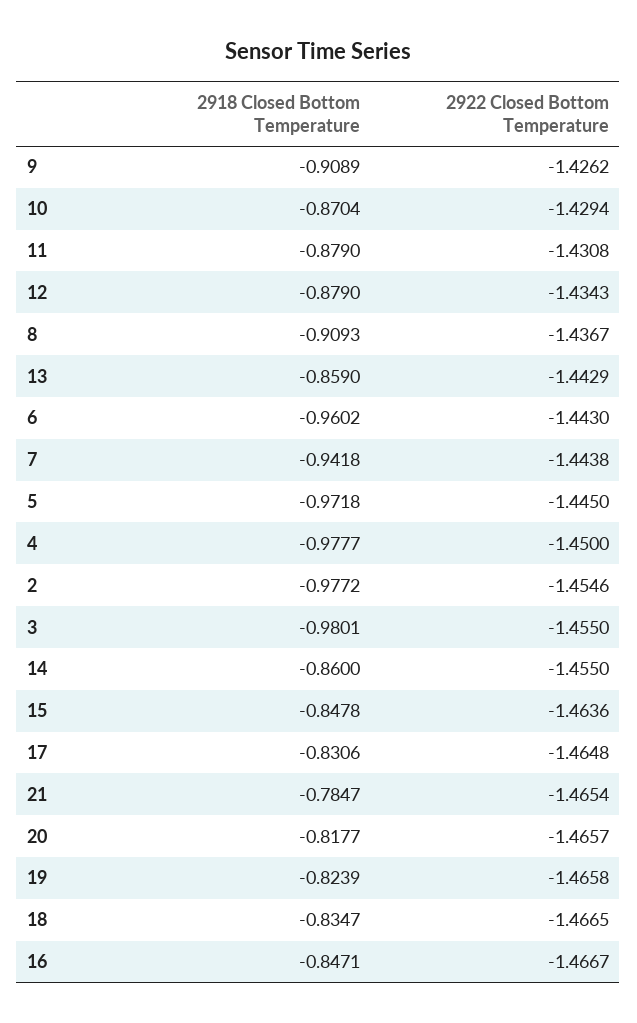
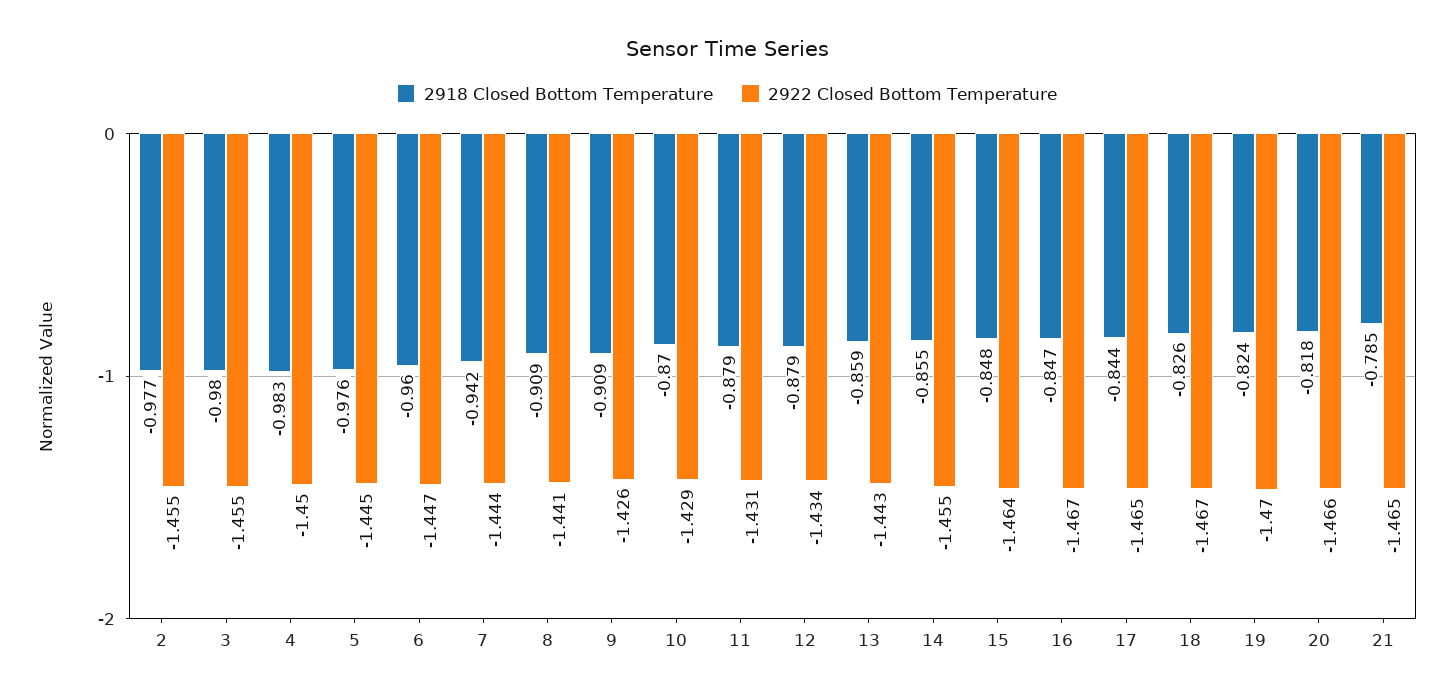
  {
    "2918 Closed Bottom Temperature": {
      "9": -0.9089,
      "10": -0.8704,
      "11": -0.879,
      "12": -0.879,
      "8": -0.9093,
      "13": -0.859,
      "6": -0.9602,
      "7": -0.9418,
-     "5": -0.9718,
+     "5": -0.976,
-     "4": -0.9777,
+     "4": -0.983,
      "2": -0.9772,
      "3": -0.9801,
-     "14": -0.86,
+     "14": -0.855,
      "15": -0.8478,
-     "17": -0.8306,
+     "17": -0.844,
      "21": -0.7847,
      "20": -0.8177,
      "19": -0.8239,
-     "18": -0.8347,
+     "18": -0.826,
      "16": -0.8471
    },
    "2922 Closed Bottom Temperature": {
      "9": -1.4262,
      "10": -1.4294,
      "11": -1.4308,
      "12": -1.4343,
-     "8": -1.4367,
+     "8": -1.441,
      "13": -1.4429,
-     "6": -1.443,
+     "6": -1.447,
      "7": -1.4438,
      "5": -1.445,
      "4": -1.45,
      "2": -1.4546,
      "3": -1.455,
      "14": -1.455,
      "15": -1.4636,
      "17": -1.4648,
      "21": -1.4654,
      "20": -1.4657,
-     "19": -1.4658,
+     "19": -1.47,
      "18": -1.4665,
      "16": -1.4667
    }
  }

